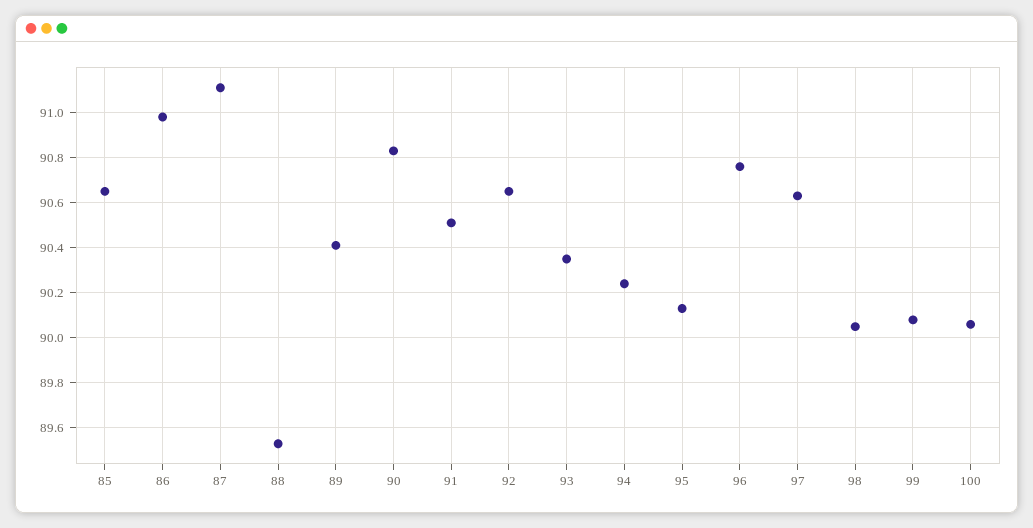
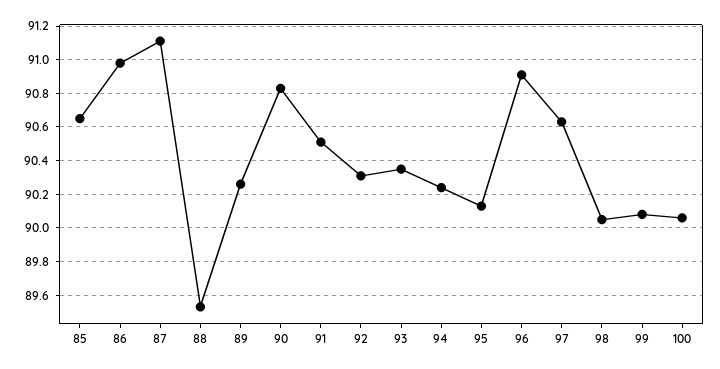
  {
    "85": 90.65,
    "86": 91,
    "87": 91.1,
    "88": 89.55,
-   "89": 90.4,
+   "89": 90.25,
    "90": 90.85,
    "91": 90.5,
-   "92": 90.65,
+   "92": 90.3,
    "93": 90.35,
    "94": 90.25,
    "95": 90.15,
-   "96": 90.75,
+   "96": 90.9,
    "97": 90.65,
    "98": 90.05,
    "99": 90.1,
    "100": 90.05
  }

